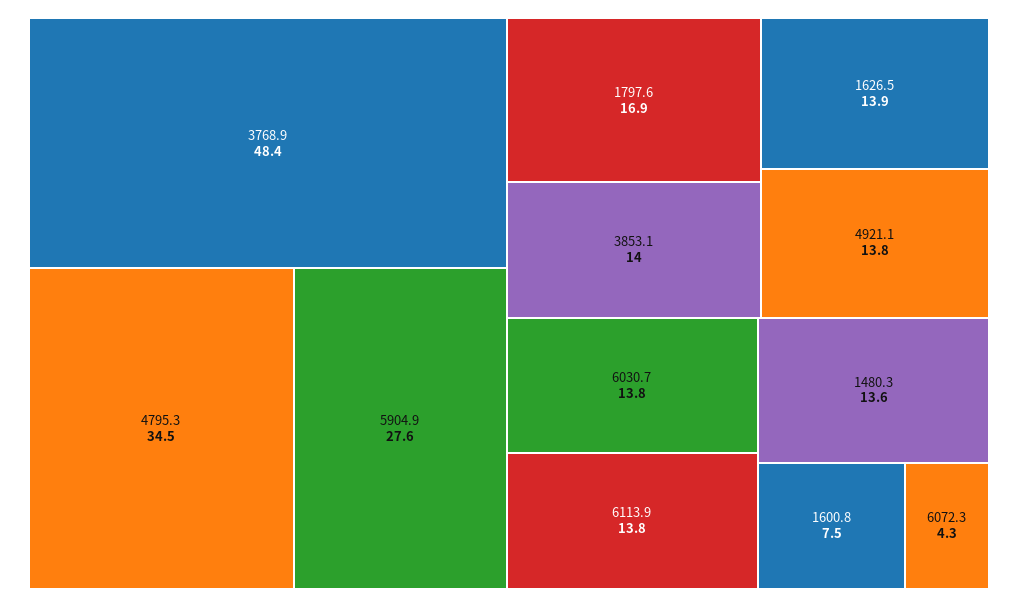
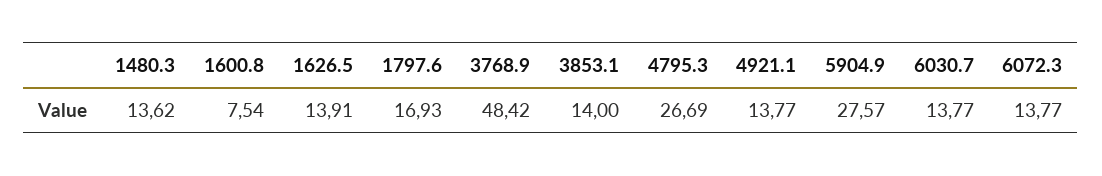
  {
    "3768.9": 48.42,
-   "4795.3": 34.5,
+   "4795.3": 26.69,
    "5904.9": 27.57,
    "1797.6": 16.93,
    "3853.1": 14,
    "1626.5": 13.91,
    "4921.1": 13.77,
    "6030.7": 13.77,
-   "6113.9": 13.8,
    "1480.3": 13.62,
    "1600.8": 7.54,
-   "6072.3": 4.3
+   "6072.3": 13.77
  }

